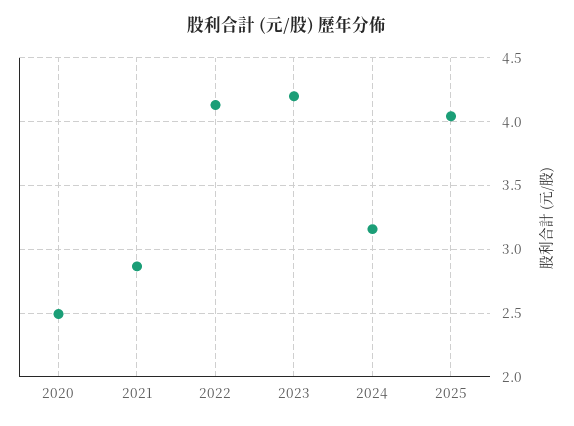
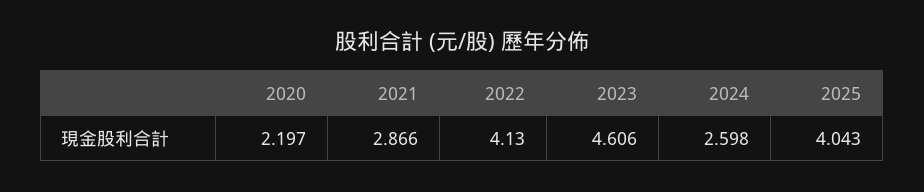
  {
-   "2020": 2.5,
+   "2020": 2.197,
    "2021": 2.866,
    "2022": 4.13,
-   "2023": 4.2,
+   "2023": 4.606,
-   "2024": 3.15,
+   "2024": 2.598,
    "2025": 4.043
  }

